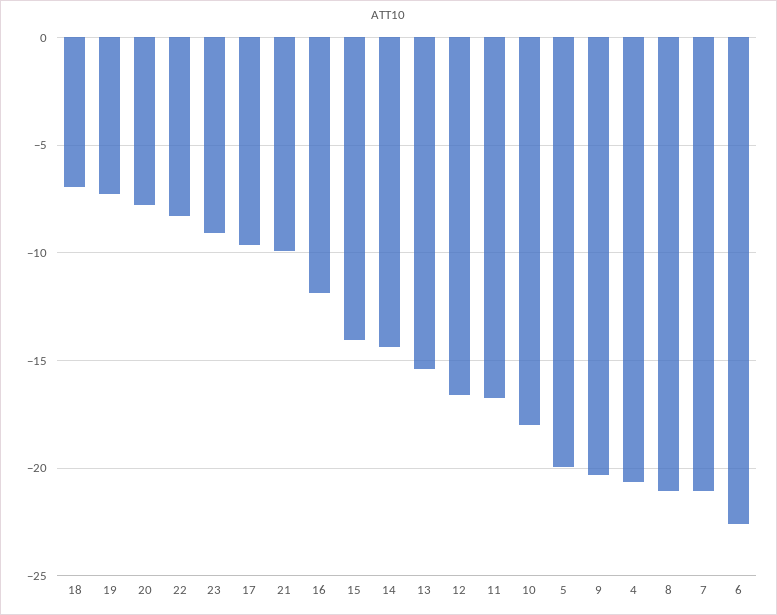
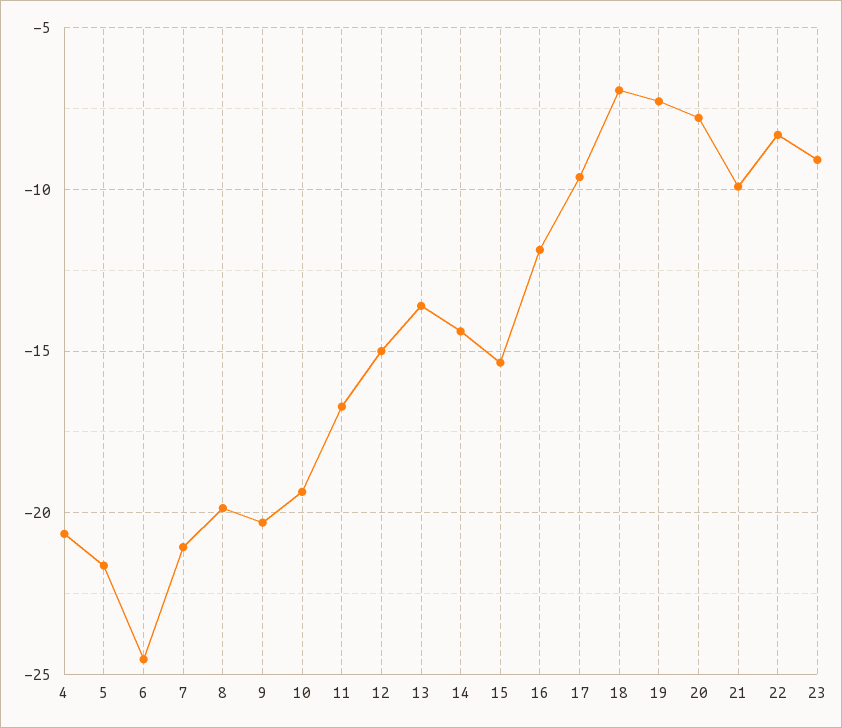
  {
    "18": -7,
    "19": -7.5,
    "20": -8,
    "22": -8.5,
    "23": -9,
    "17": -9.5,
    "21": -10,
    "16": -12,
-   "15": -14,
+   "15": -15.5,
    "14": -14.5,
-   "13": -15.5,
+   "13": -13.5,
-   "12": -16.5,
+   "12": -15,
    "11": -16.5,
-   "10": -18,
+   "10": -19.5,
-   "5": -20,
+   "5": -21.5,
    "9": -20.5,
    "4": -20.5,
-   "8": -21,
+   "8": -20,
    "7": -21,
-   "6": -22.5
+   "6": -24.5
  }

